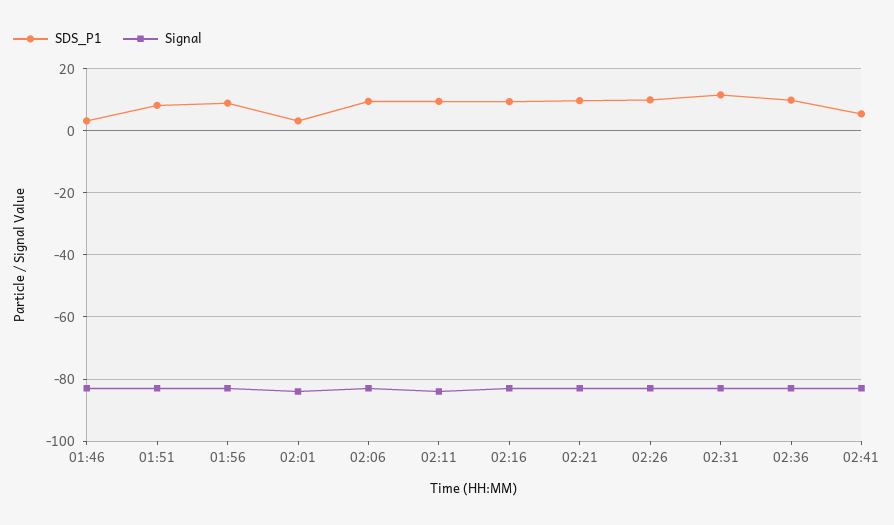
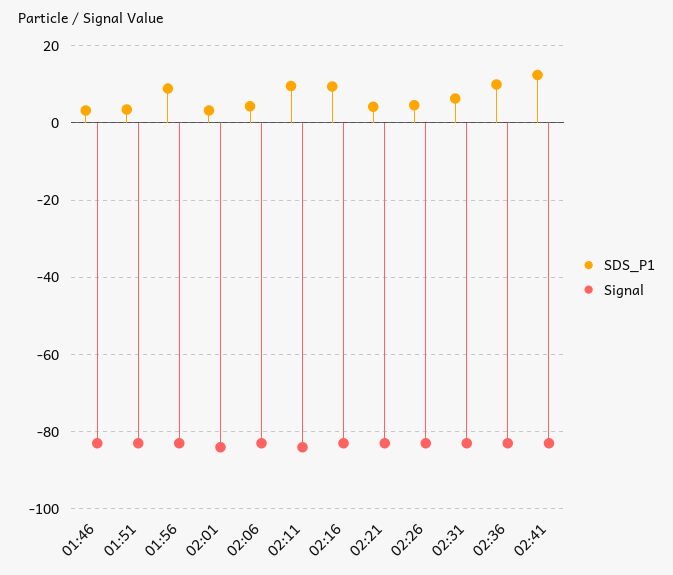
  {
    "SDS_P1": {
      "01:46": 4,
-     "01:51": 8,
+     "01:51": 4,
      "01:56": 8,
      "02:01": 4,
-     "02:06": 10,
+     "02:06": 4,
      "02:11": 10,
      "02:16": 10,
-     "02:21": 10,
+     "02:21": 4,
-     "02:26": 10,
+     "02:26": 4,
-     "02:31": 12,
+     "02:31": 6,
      "02:36": 10,
-     "02:41": 6
+     "02:41": 12
    },
    "Signal": {
      "01:46": -84,
      "01:51": -84,
      "01:56": -84,
      "02:01": -84,
      "02:06": -84,
      "02:11": -84,
      "02:16": -84,
      "02:21": -84,
      "02:26": -84,
      "02:31": -84,
      "02:36": -84,
      "02:41": -84
    }
  }

